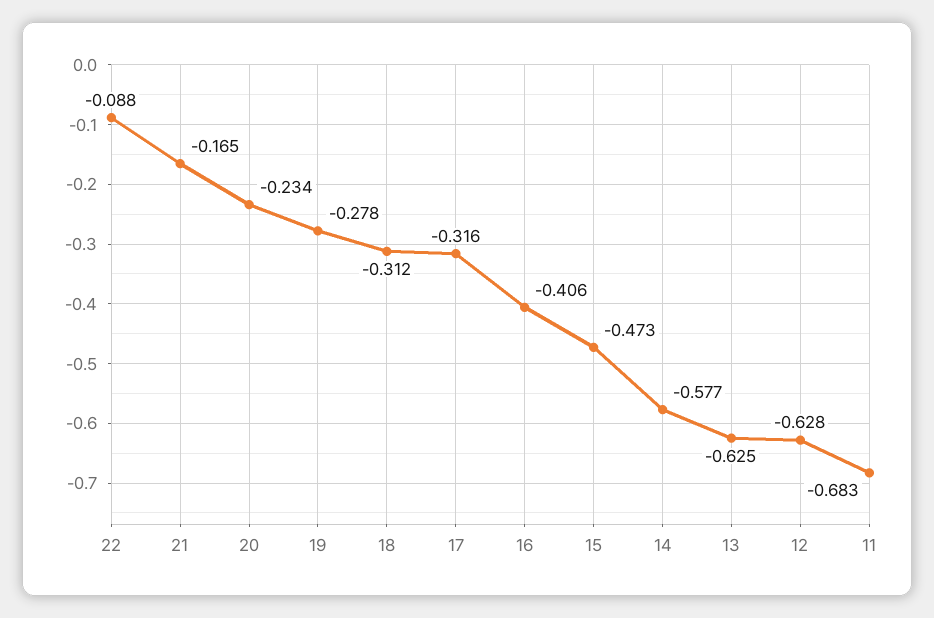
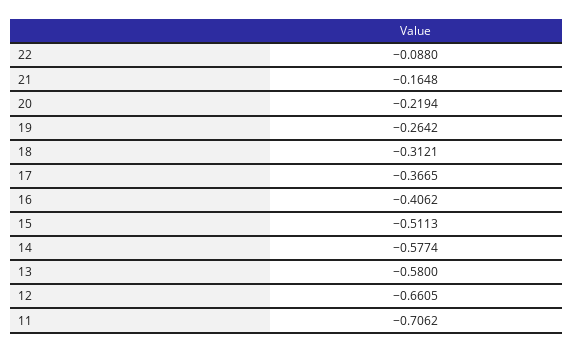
  {
    "22": -0.088,
    "21": -0.1648,
-   "20": -0.234,
+   "20": -0.2194,
-   "19": -0.278,
+   "19": -0.2642,
    "18": -0.3121,
-   "17": -0.316,
+   "17": -0.3665,
    "16": -0.4062,
-   "15": -0.473,
+   "15": -0.5113,
    "14": -0.5774,
-   "13": -0.625,
+   "13": -0.58,
-   "12": -0.628,
+   "12": -0.6605,
-   "11": -0.683
+   "11": -0.7062
  }

